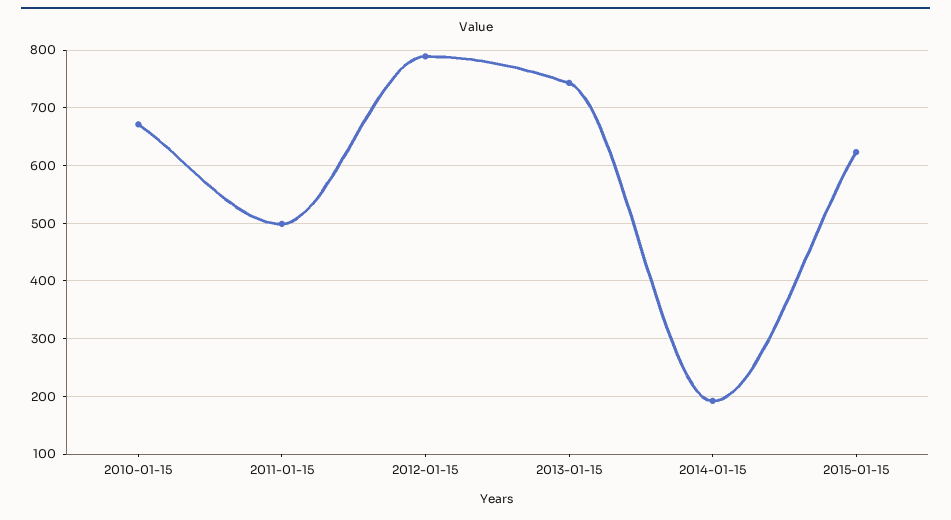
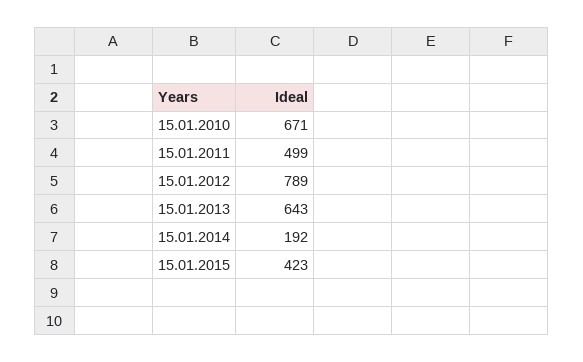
  {
    "2010-01-15": 671,
    "2011-01-15": 499,
    "2012-01-15": 789,
-   "2013-01-15": 740,
+   "2013-01-15": 643,
    "2014-01-15": 192,
-   "2015-01-15": 620
+   "2015-01-15": 423
  }

